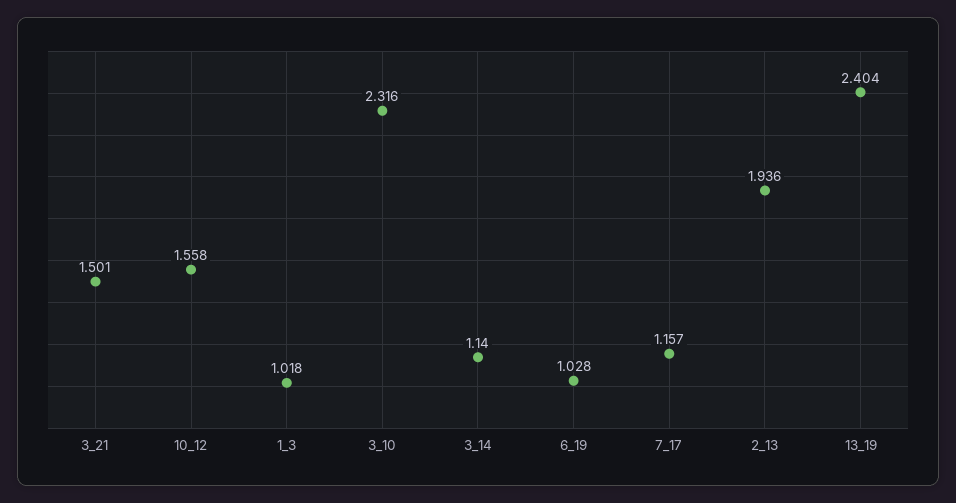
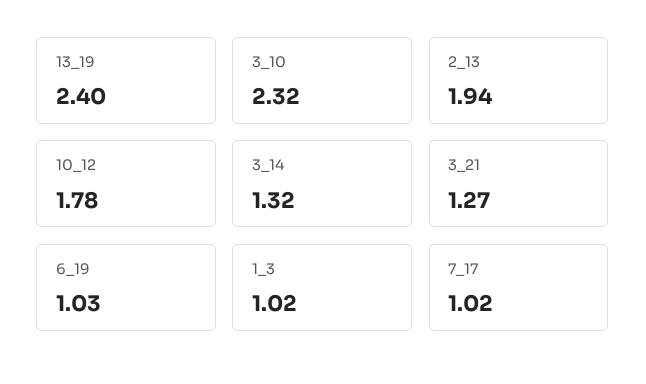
  {
-   "3_21": 1.501,
+   "3_21": 1.27,
-   "10_12": 1.558,
+   "10_12": 1.78,
    "1_3": 1.018,
    "3_10": 2.316,
-   "3_14": 1.14,
+   "3_14": 1.32,
    "6_19": 1.028,
-   "7_17": 1.157,
+   "7_17": 1.02,
    "2_13": 1.936,
    "13_19": 2.404
  }

